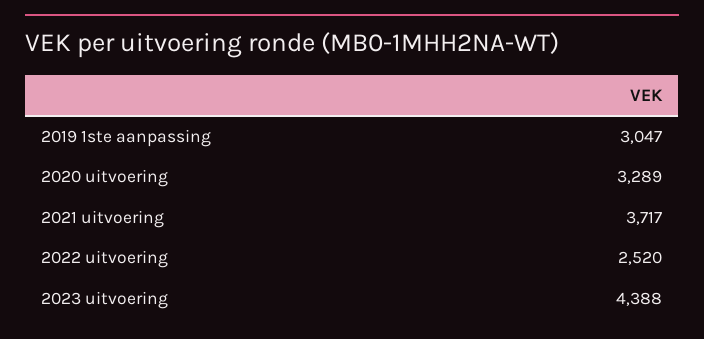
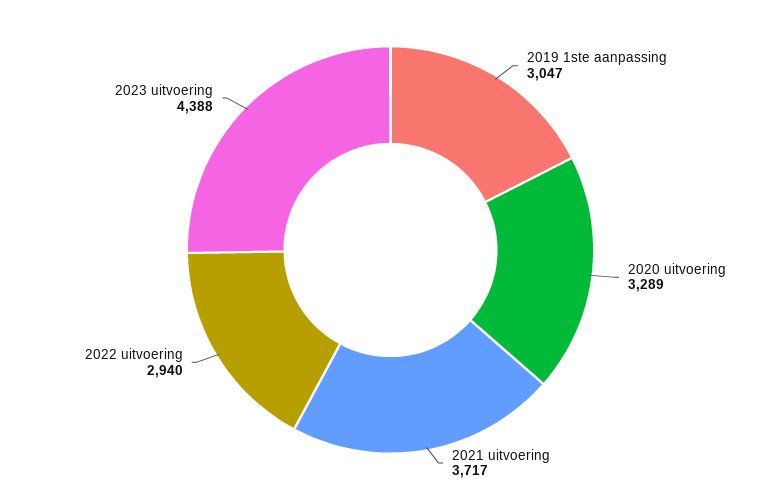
  {
    "2019 1ste aanpassing": 3047,
    "2020 uitvoering": 3289,
    "2021 uitvoering": 3717,
-   "2022 uitvoering": 2520,
+   "2022 uitvoering": 2940,
    "2023 uitvoering": 4388
  }

